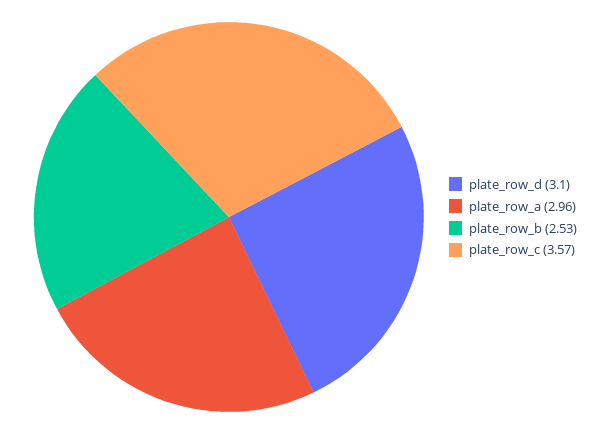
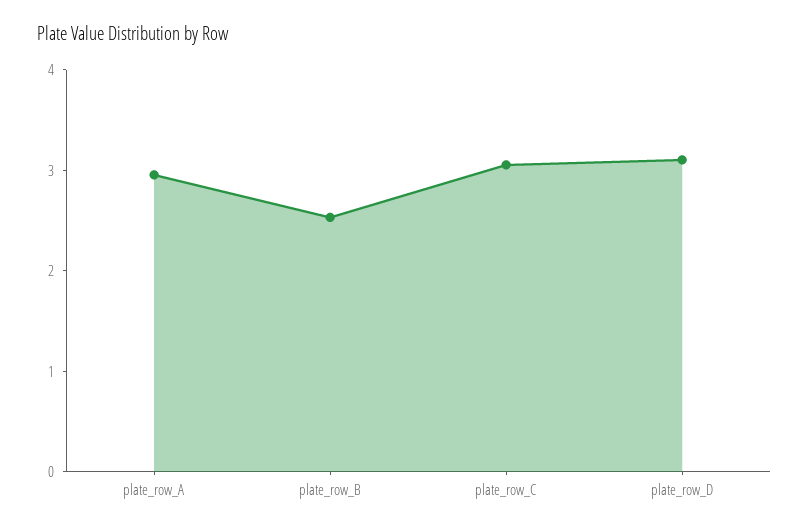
  {
    "plate_row_d": 3.1,
    "plate_row_a": 2.96,
    "plate_row_b": 2.53,
-   "plate_row_c": 3.57
+   "plate_row_c": 3
  }

